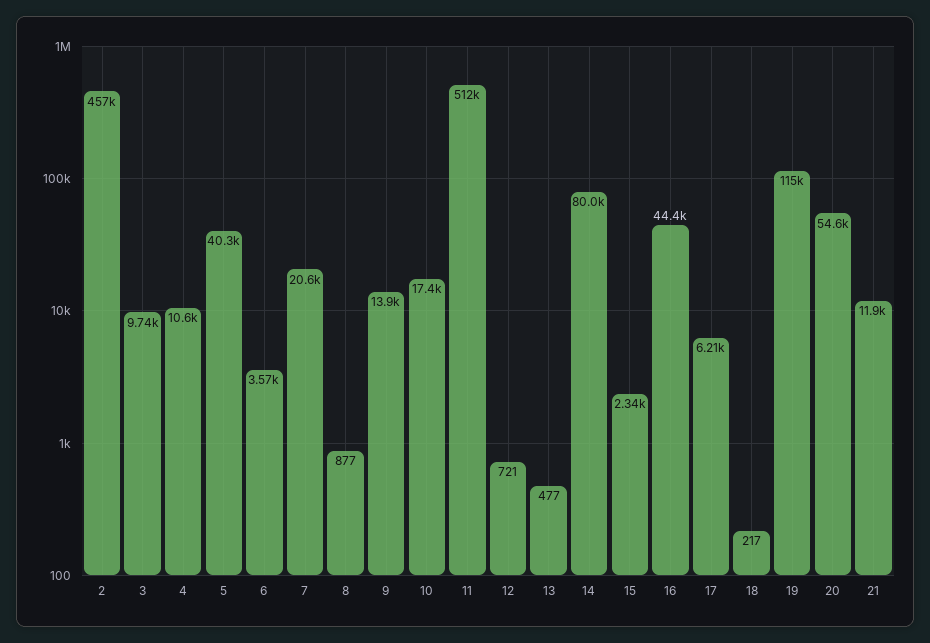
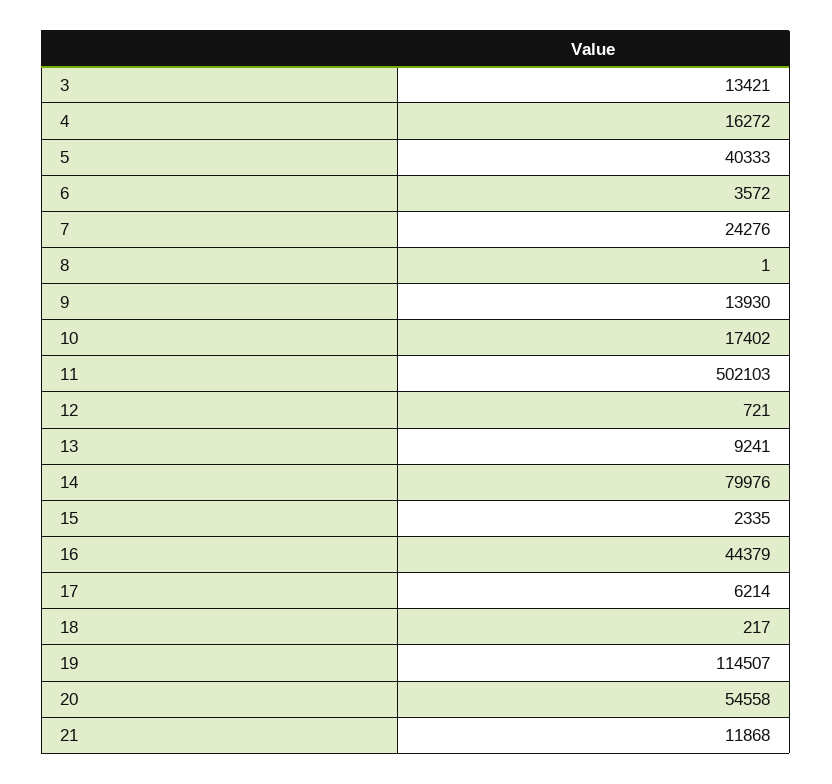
  {
-   "2": 457000,
-   "3": 9740,
+   "3": 13421,
-   "4": 10600,
+   "4": 16272,
    "5": 40333,
    "6": 3572,
-   "7": 20600,
+   "7": 24276,
-   "8": 877,
+   "8": 1,
    "9": 13930,
    "10": 17402,
-   "11": 512000,
+   "11": 502103,
    "12": 721,
-   "13": 477,
+   "13": 9241,
    "14": 79976,
    "15": 2335,
    "16": 44379,
    "17": 6214,
    "18": 217,
    "19": 114507,
    "20": 54558,
    "21": 11868
  }

